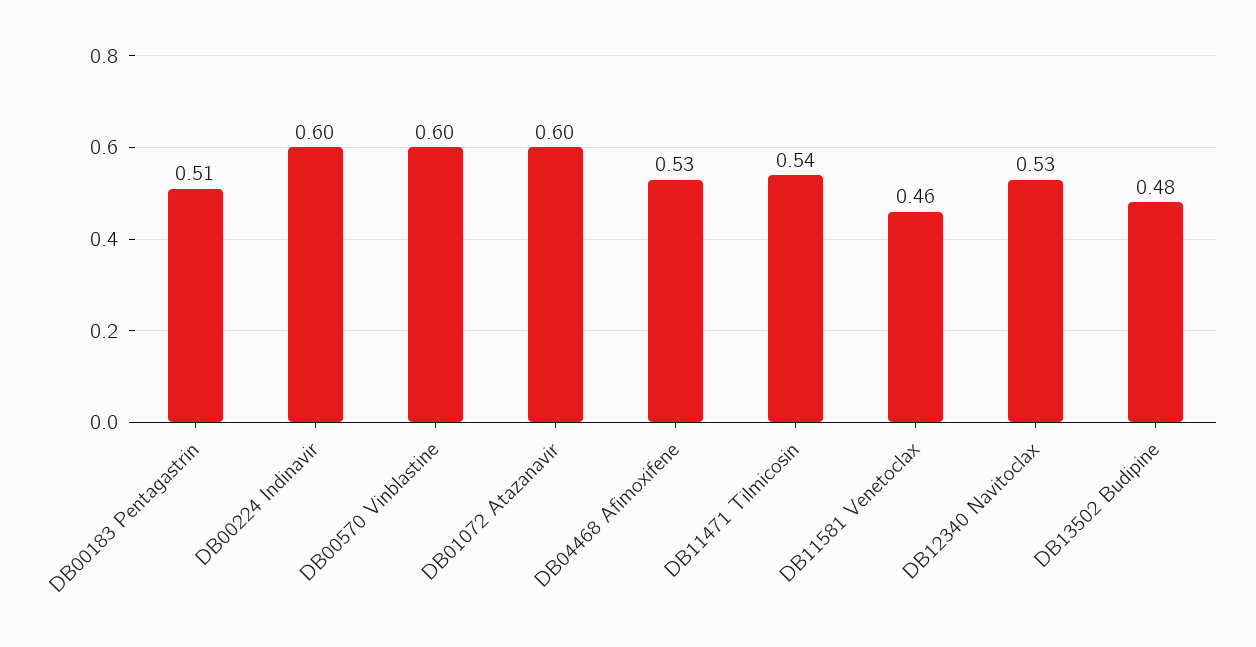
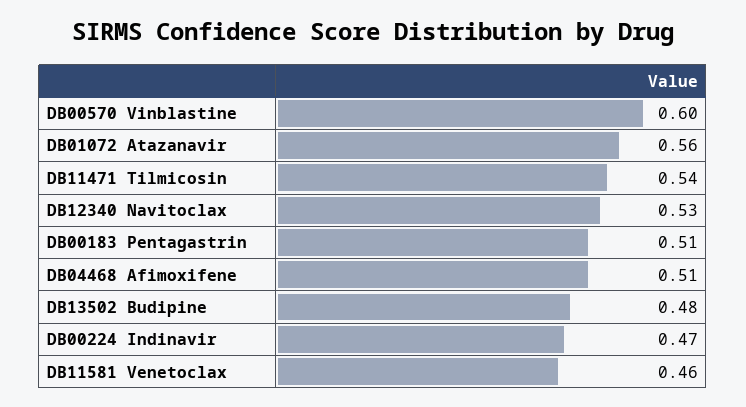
  {
    "DB00183 Pentagastrin": 0.51,
-   "DB00224 Indinavir": 0.6,
+   "DB00224 Indinavir": 0.47,
    "DB00570 Vinblastine": 0.6,
-   "DB01072 Atazanavir": 0.6,
+   "DB01072 Atazanavir": 0.56,
-   "DB04468 Afimoxifene": 0.53,
+   "DB04468 Afimoxifene": 0.51,
    "DB11471 Tilmicosin": 0.54,
    "DB11581 Venetoclax": 0.46,
    "DB12340 Navitoclax": 0.53,
    "DB13502 Budipine": 0.48
  }

